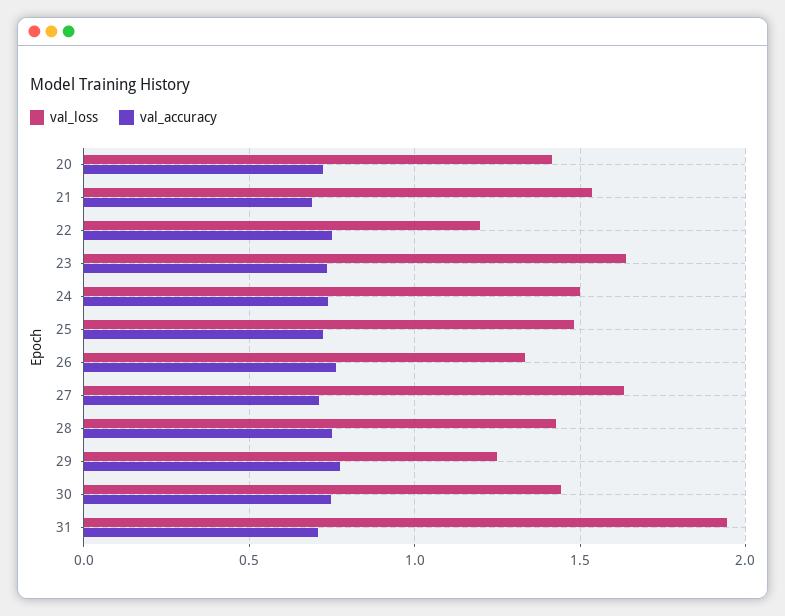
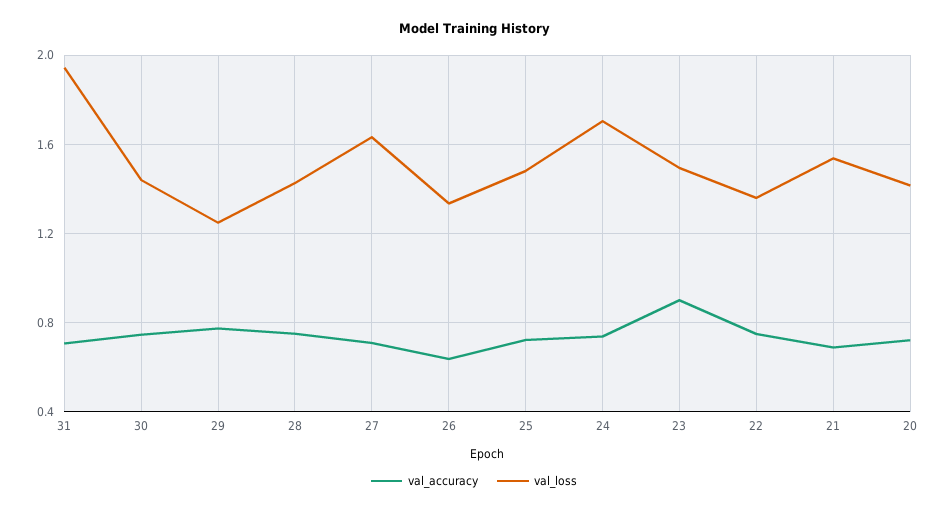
  {
    "val_loss": {
      "20": 1.4,
      "21": 1.55,
-     "22": 1.2,
+     "22": 1.35,
-     "23": 1.65,
+     "23": 1.5,
-     "24": 1.5,
+     "24": 1.7,
      "25": 1.5,
      "26": 1.35,
      "27": 1.65,
      "28": 1.45,
      "29": 1.25,
      "30": 1.45,
      "31": 1.95
    },
    "val_accuracy": {
      "20": 0.7,
      "21": 0.7,
      "22": 0.75,
-     "23": 0.75,
+     "23": 0.9,
      "24": 0.75,
      "25": 0.7,
-     "26": 0.75,
+     "26": 0.65,
      "27": 0.7,
      "28": 0.75,
      "29": 0.75,
      "30": 0.75,
      "31": 0.7
    }
  }

